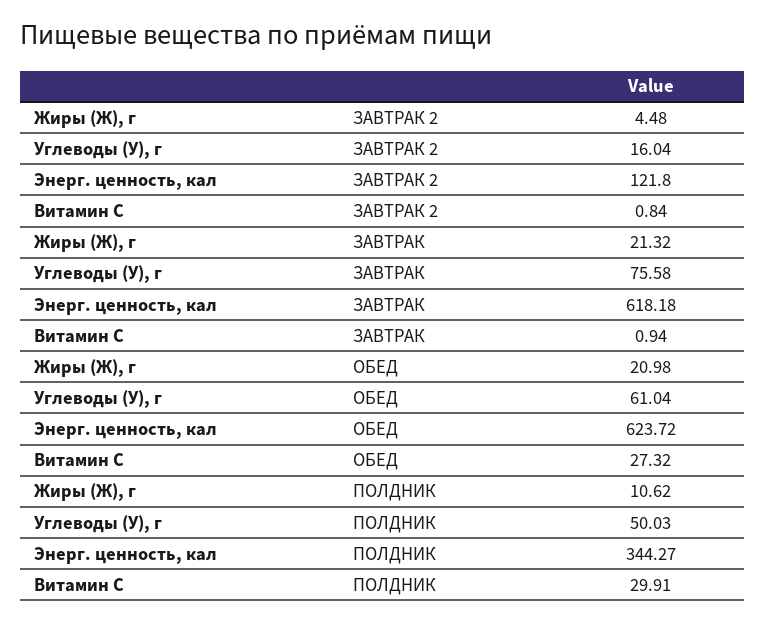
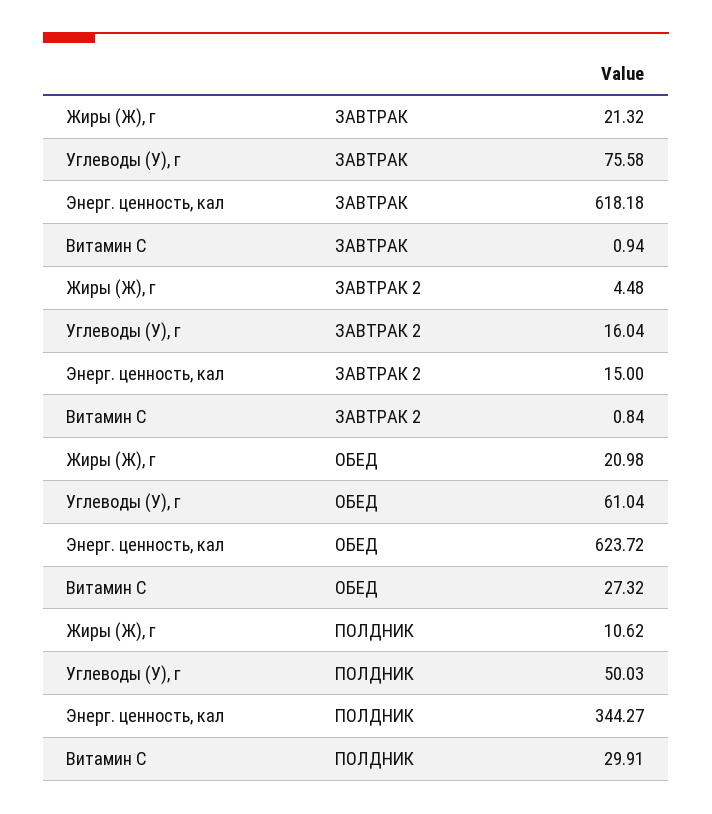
  {
    "Жиры (Ж), г": {
      "ЗАВТРАК 2": 4.48,
      "ЗАВТРАК": 21.32,
      "ОБЕД": 20.98,
      "ПОЛДНИК": 10.62
    },
    "Углеводы (У), г": {
      "ЗАВТРАК 2": 16.04,
      "ЗАВТРАК": 75.58,
      "ОБЕД": 61.04,
      "ПОЛДНИК": 50.03
    },
    "Энерг. ценность, кал": {
-     "ЗАВТРАК 2": 121.8,
+     "ЗАВТРАК 2": 15,
      "ЗАВТРАК": 618.18,
      "ОБЕД": 623.72,
      "ПОЛДНИК": 344.27
    },
    "Витамин С": {
      "ЗАВТРАК 2": 0.84,
      "ЗАВТРАК": 0.94,
      "ОБЕД": 27.32,
      "ПОЛДНИК": 29.91
    }
  }

